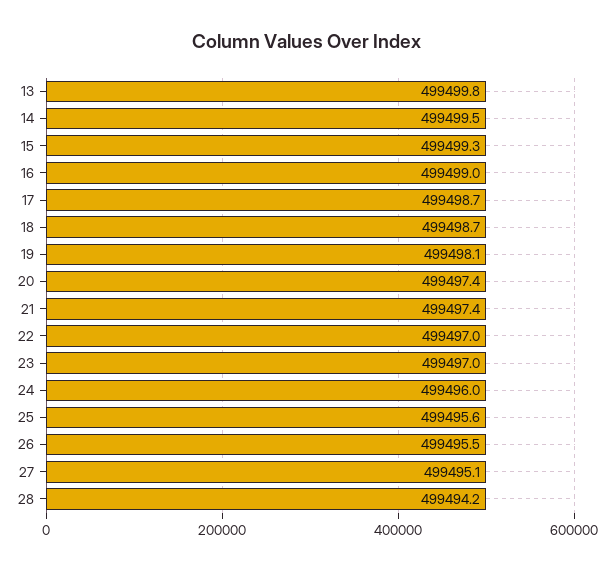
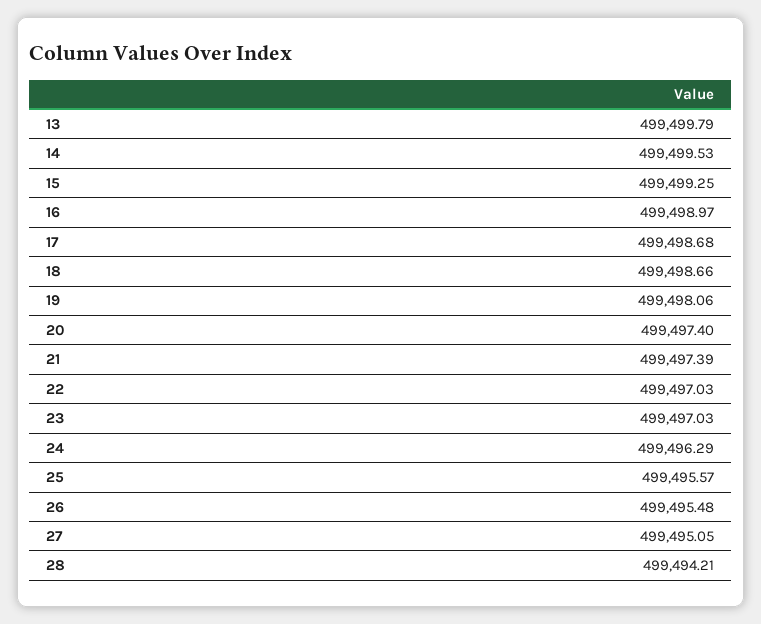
  {
    "13": 499499.79,
    "14": 499499.53,
    "15": 499499.25,
    "16": 499498.97,
    "17": 499498.68,
    "18": 499498.66,
    "19": 499498.06,
    "20": 499497.4,
    "21": 499497.39,
    "22": 499497.03,
    "23": 499497.03,
-   "24": 499496,
+   "24": 499496.29,
    "25": 499495.57,
    "26": 499495.48,
    "27": 499495.05,
    "28": 499494.21
  }

